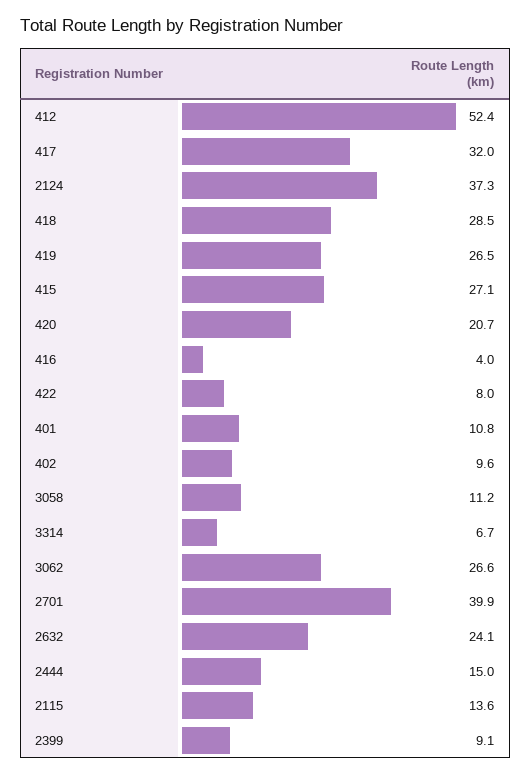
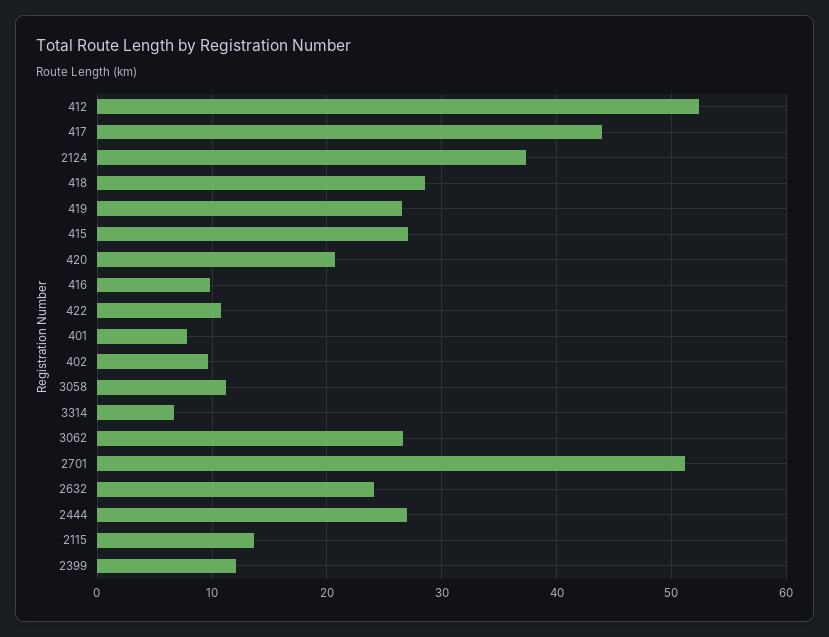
  {
    "412": 52.4,
-   "417": 32,
+   "417": 44,
    "2124": 37.3,
    "418": 28.5,
    "419": 26.5,
    "415": 27.1,
    "420": 20.7,
-   "416": 4,
+   "416": 10,
-   "422": 8,
+   "422": 11,
-   "401": 10.8,
+   "401": 8,
    "402": 9.6,
    "3058": 11.2,
    "3314": 6.7,
    "3062": 26.6,
-   "2701": 39.9,
+   "2701": 51,
    "2632": 24.1,
-   "2444": 15,
+   "2444": 27,
    "2115": 13.6,
-   "2399": 9.1
+   "2399": 12
  }

